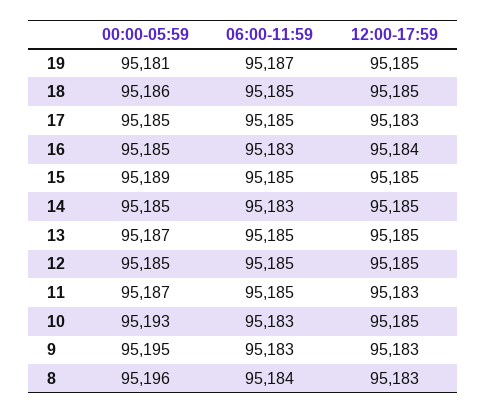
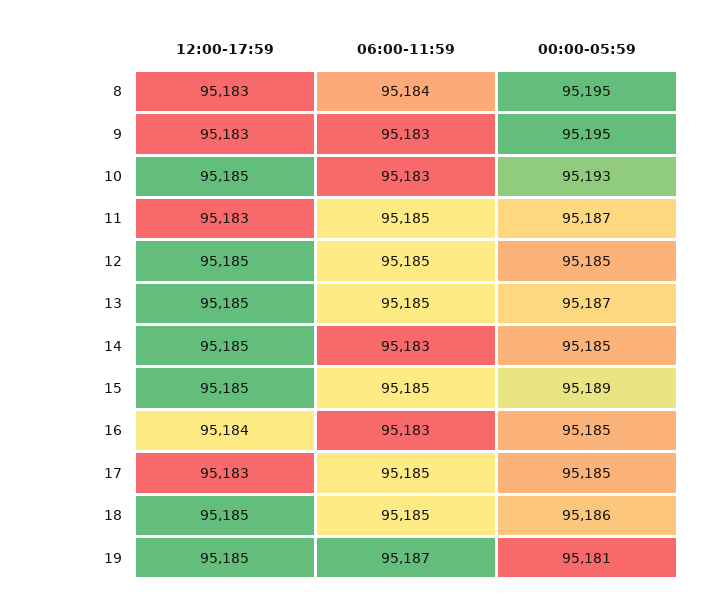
  {
    "00:00-05:59": {
      "19": 95181,
      "18": 95186,
      "17": 95185,
      "16": 95185,
      "15": 95189,
      "14": 95185,
      "13": 95187,
      "12": 95185,
      "11": 95187,
      "10": 95193,
      "9": 95195,
-     "8": 95196
+     "8": 95195
    },
    "06:00-11:59": {
      "19": 95187,
      "18": 95185,
      "17": 95185,
      "16": 95183,
      "15": 95185,
      "14": 95183,
      "13": 95185,
      "12": 95185,
      "11": 95185,
      "10": 95183,
      "9": 95183,
      "8": 95184
    },
    "12:00-17:59": {
      "19": 95185,
      "18": 95185,
      "17": 95183,
      "16": 95184,
      "15": 95185,
      "14": 95185,
      "13": 95185,
      "12": 95185,
      "11": 95183,
      "10": 95185,
      "9": 95183,
      "8": 95183
    }
  }

